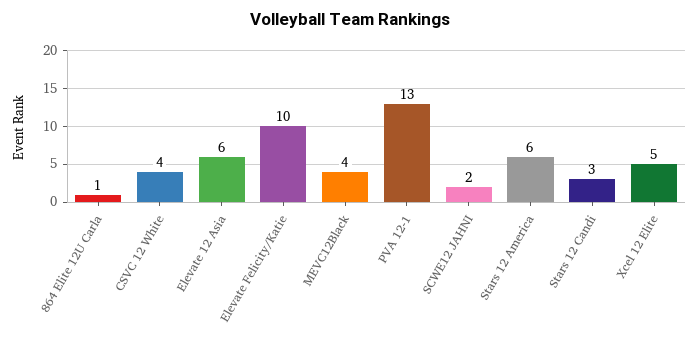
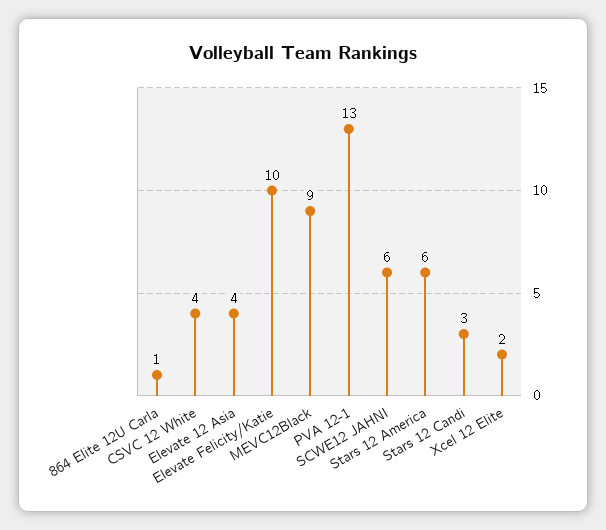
  {
    "864 Elite 12U Carla": 1,
    "CSVC 12 White": 4,
-   "Elevate 12 Asia": 6,
+   "Elevate 12 Asia": 4,
    "Elevate Felicity/Katie": 10,
-   "MEVC12Black": 4,
+   "MEVC12Black": 9,
    "PVA 12-1": 13,
-   "SCWE12 JAHNI": 2,
+   "SCWE12 JAHNI": 6,
    "Stars 12 America": 6,
    "Stars 12 Candi": 3,
-   "Xcel 12 Elite": 5
+   "Xcel 12 Elite": 2
  }

